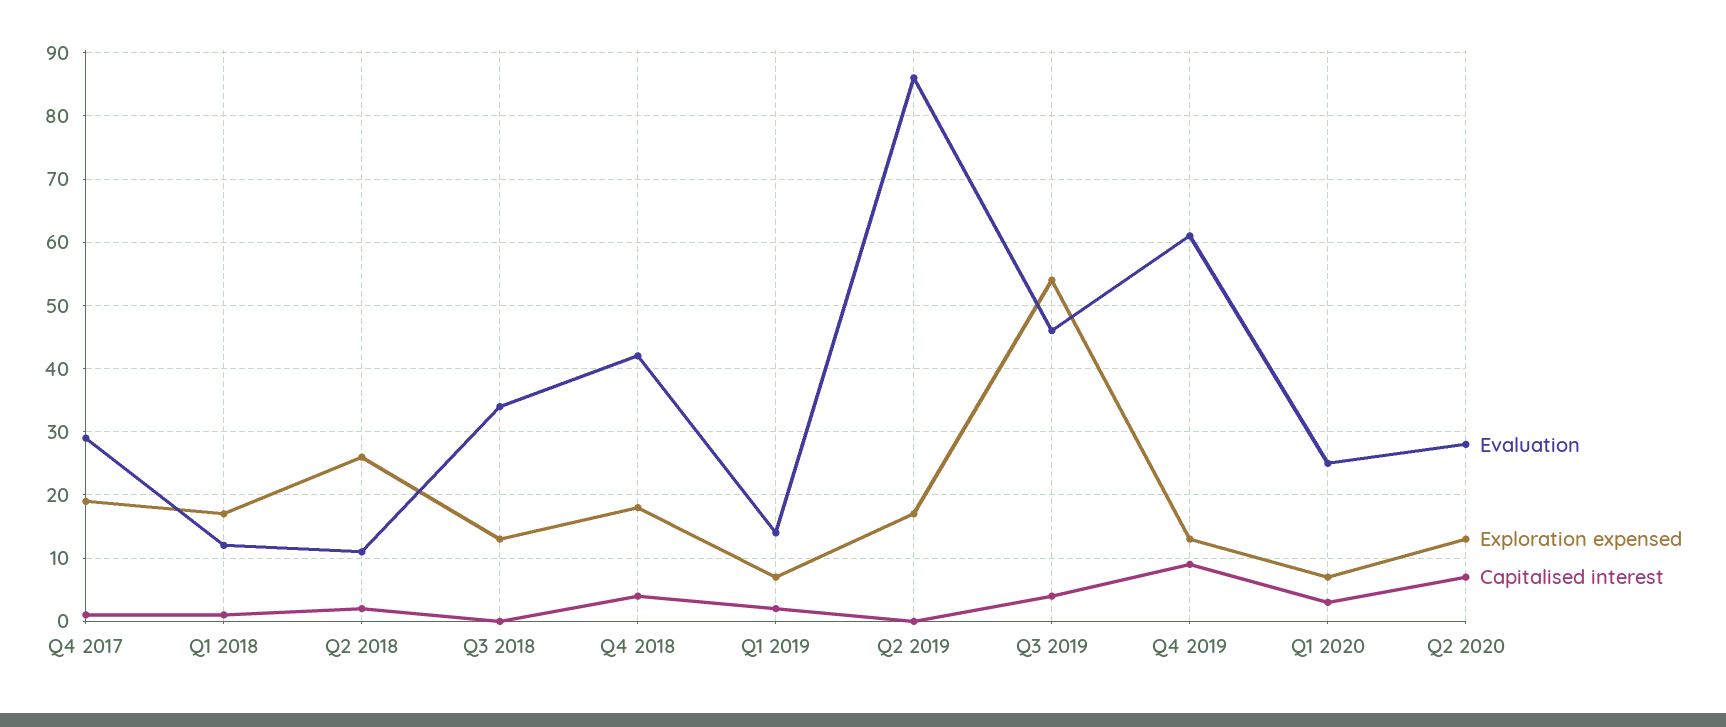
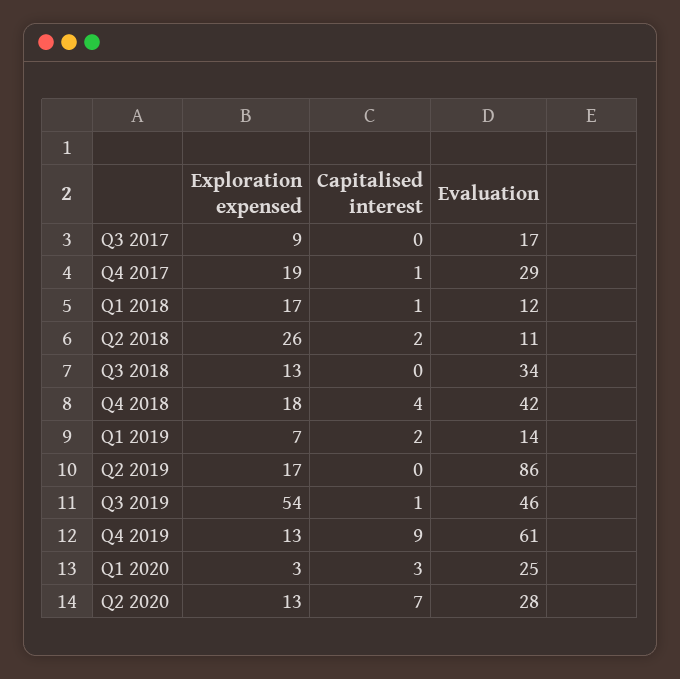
  {
    "Evaluation": {
      "Q4 2017": 29,
      "Q1 2018": 12,
      "Q2 2018": 11,
      "Q3 2018": 34,
      "Q4 2018": 42,
      "Q1 2019": 14,
      "Q2 2019": 86,
      "Q3 2019": 46,
      "Q4 2019": 61,
      "Q1 2020": 25,
-     "Q2 2020": 28
+     "Q2 2020": 28,
+     "Q3 2017": 17
    },
    "Exploration expensed": {
      "Q4 2017": 19,
      "Q1 2018": 17,
      "Q2 2018": 26,
      "Q3 2018": 13,
      "Q4 2018": 18,
      "Q1 2019": 7,
      "Q2 2019": 17,
      "Q3 2019": 54,
      "Q4 2019": 13,
-     "Q1 2020": 7,
+     "Q1 2020": 3,
-     "Q2 2020": 13
+     "Q2 2020": 13,
+     "Q3 2017": 9
    },
    "Capitalised interest": {
      "Q4 2017": 1,
      "Q1 2018": 1,
      "Q2 2018": 2,
      "Q3 2018": 0,
      "Q4 2018": 4,
      "Q1 2019": 2,
      "Q2 2019": 0,
-     "Q3 2019": 4,
+     "Q3 2019": 1,
      "Q4 2019": 9,
      "Q1 2020": 3,
-     "Q2 2020": 7
+     "Q2 2020": 7,
+     "Q3 2017": 0
    }
  }

